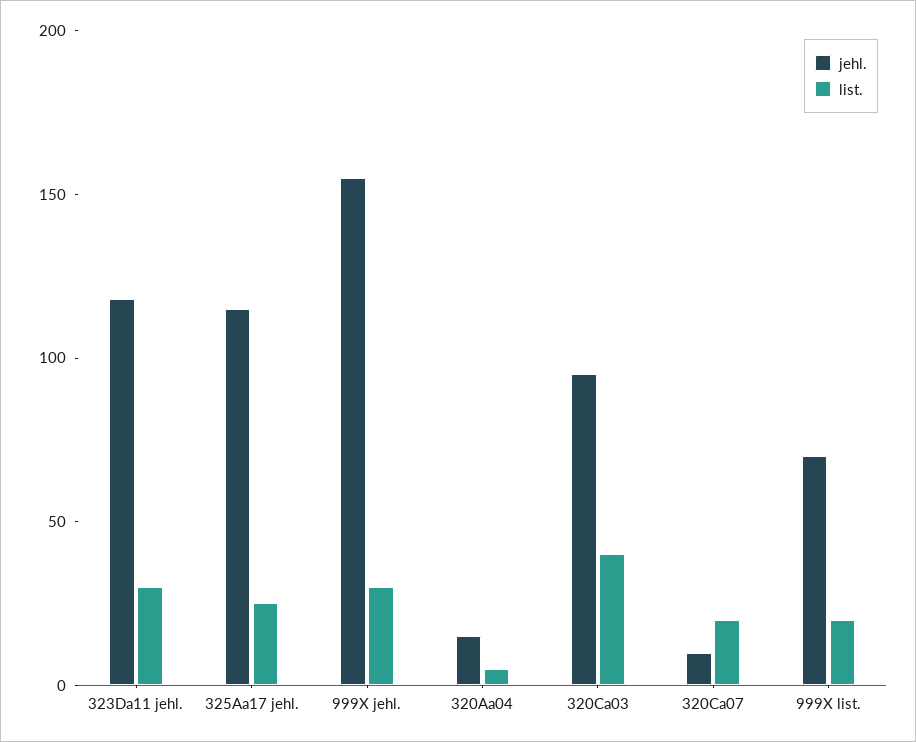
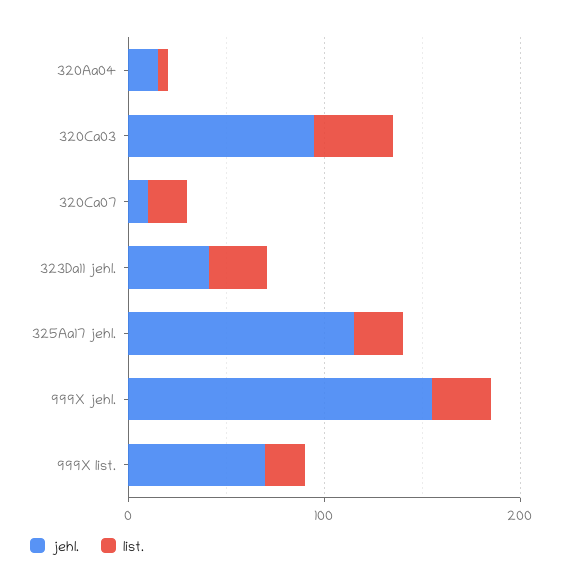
  {
    "jehl.": {
-     "323Da11 jehl.": 120,
+     "323Da11 jehl.": 40,
      "325Aa17 jehl.": 120,
      "999X jehl.": 160,
      "320Aa04": 20,
      "320Ca03": 100,
      "320Ca07": 10,
      "999X list.": 70
    },
    "list.": {
      "323Da11 jehl.": 30,
      "325Aa17 jehl.": 30,
      "999X jehl.": 30,
      "320Aa04": 10,
      "320Ca03": 40,
      "320Ca07": 20,
      "999X list.": 20
    }
  }

